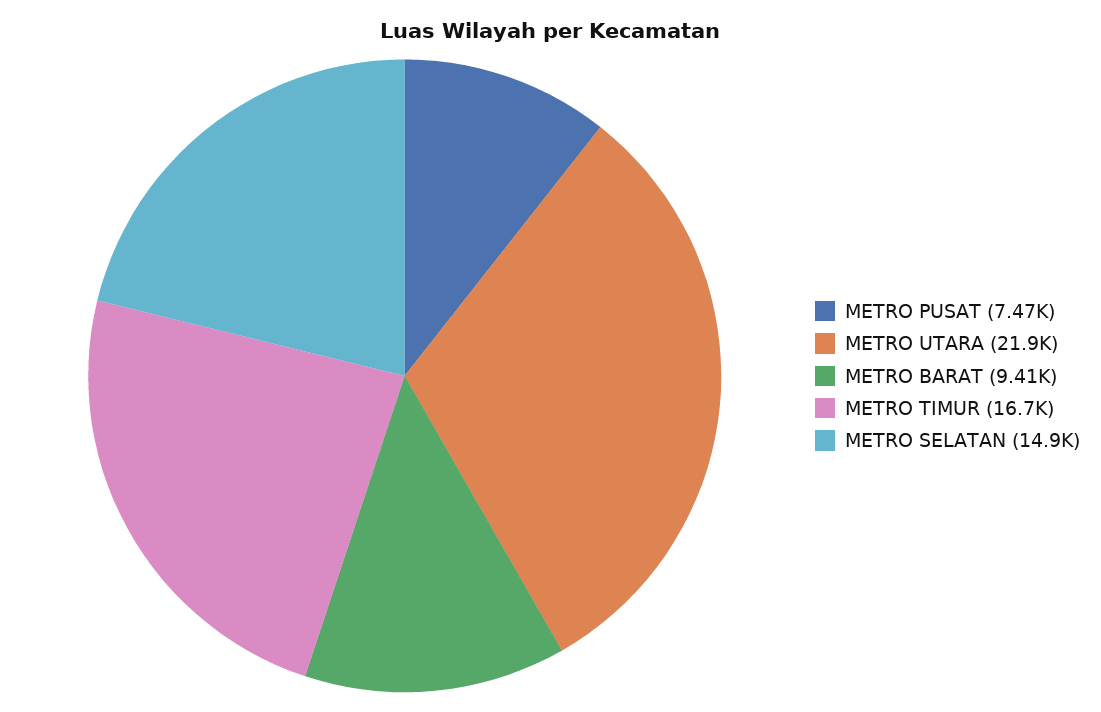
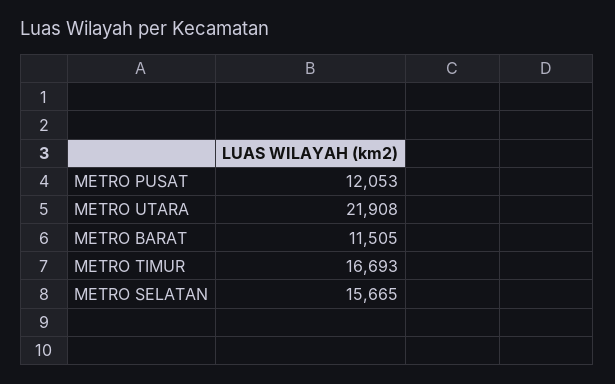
  {
-   "METRO PUSAT": 7470,
+   "METRO PUSAT": 12053,
    "METRO UTARA": 21908,
-   "METRO BARAT": 9410,
+   "METRO BARAT": 11505,
    "METRO TIMUR": 16693,
-   "METRO SELATAN": 14900
+   "METRO SELATAN": 15665
  }

